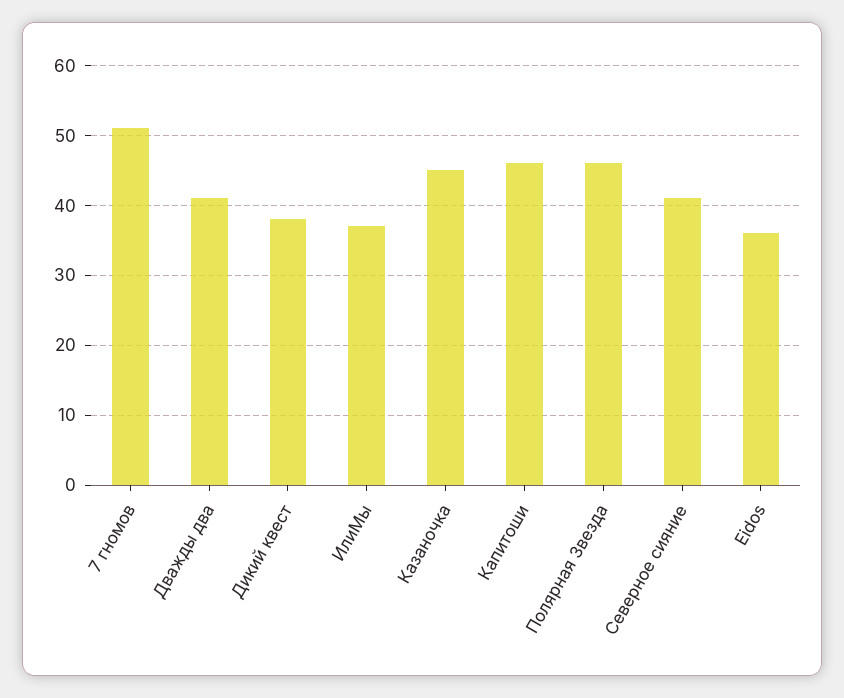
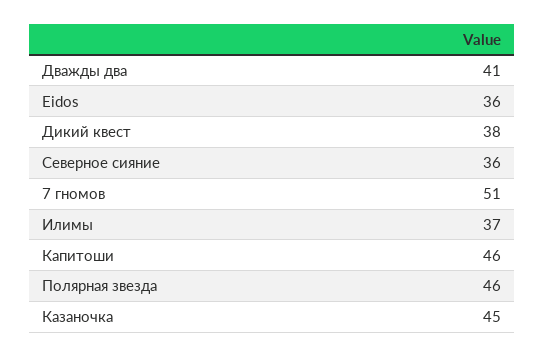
  {
    "7 гномов": 51,
    "Дважды два": 41,
    "Дикий квест": 38,
    "ИлиМы": 37,
    "Казаночка": 45,
    "Капитоши": 46,
    "Полярная Звезда": 46,
-   "Северное сияние": 41,
+   "Северное сияние": 36,
    "Eidos": 36
  }

